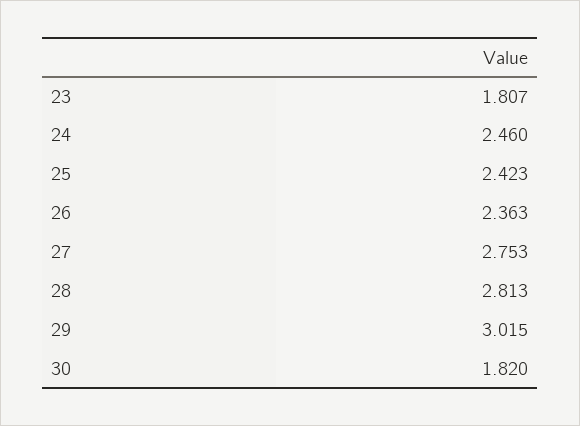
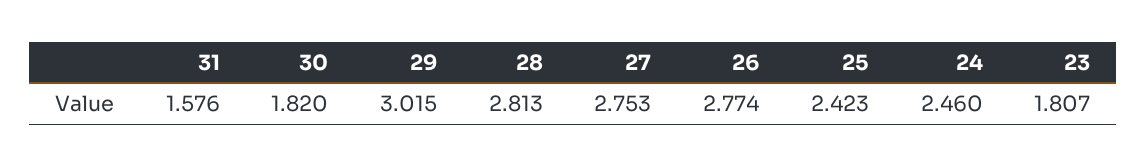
  {
    "23": 1.807,
    "24": 2.46,
    "25": 2.423,
-   "26": 2.363,
+   "26": 2.774,
    "27": 2.753,
    "28": 2.813,
    "29": 3.015,
-   "30": 1.82
+   "30": 1.82,
+   "31": 1.576
  }

